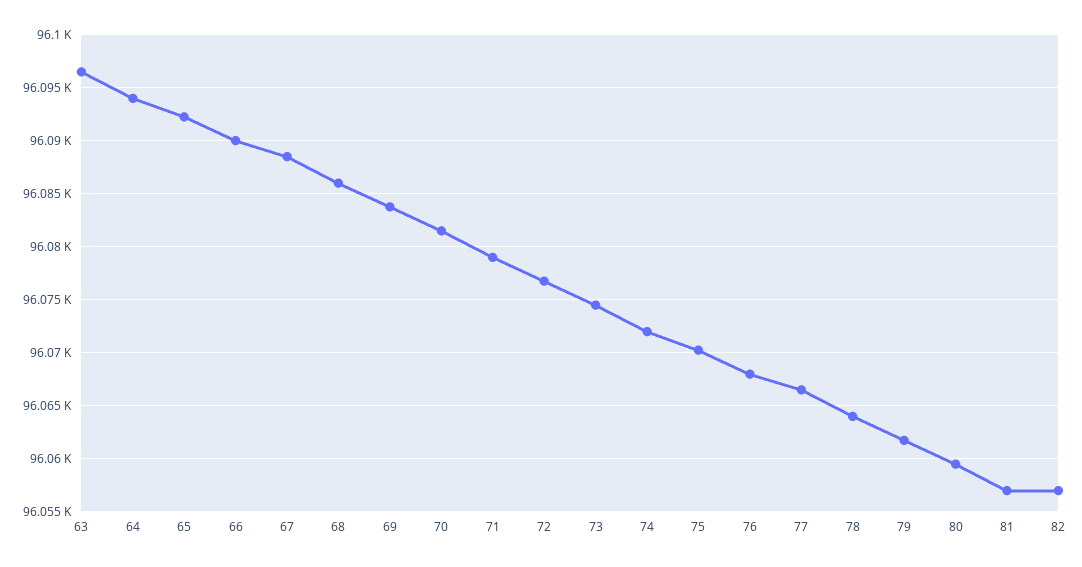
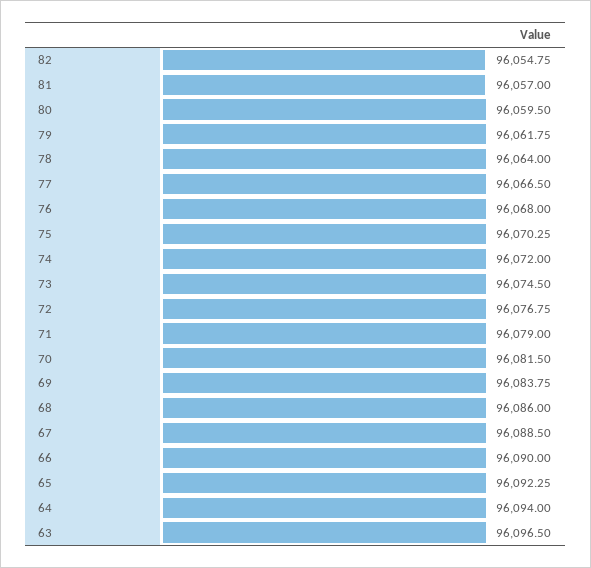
  {
    "63": 96096.5,
    "64": 96094,
    "65": 96092.25,
    "66": 96090,
    "67": 96088.5,
    "68": 96086,
    "69": 96083.75,
    "70": 96081.5,
    "71": 96079,
    "72": 96076.75,
    "73": 96074.5,
    "74": 96072,
    "75": 96070.25,
    "76": 96068,
    "77": 96066.5,
    "78": 96064,
    "79": 96061.75,
    "80": 96059.5,
    "81": 96057,
-   "82": 96057
+   "82": 96054.75
  }

